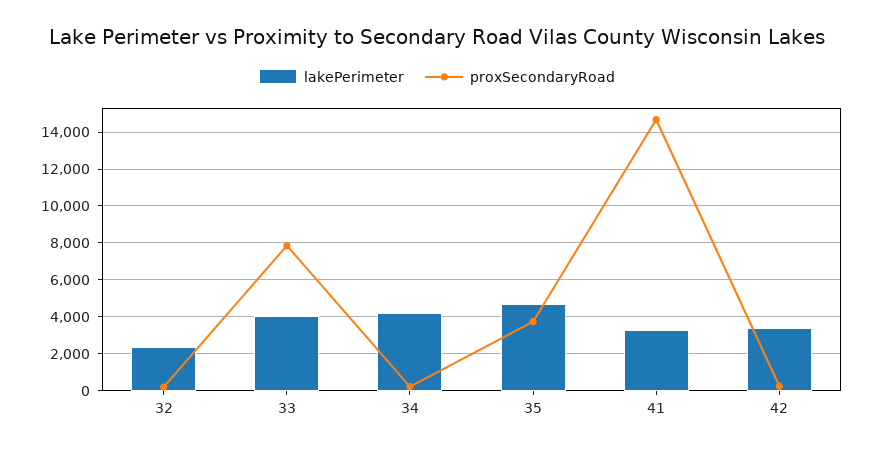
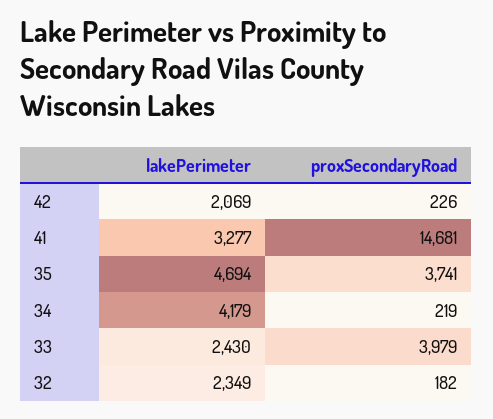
  {
    "lakePerimeter": {
      "32": 2349,
-     "33": 4000,
+     "33": 2430,
      "34": 4179,
      "35": 4694,
      "41": 3277,
-     "42": 3500
+     "42": 2069
    },
    "proxSecondaryRoad": {
      "32": 182,
-     "33": 8000,
+     "33": 3979,
      "34": 219,
      "35": 3741,
      "41": 14681,
      "42": 226
    }
  }

